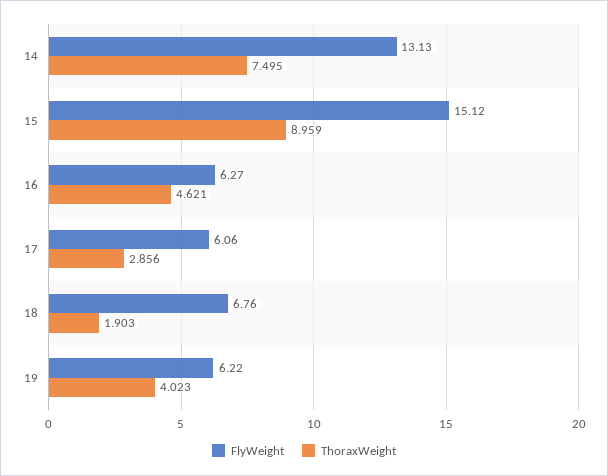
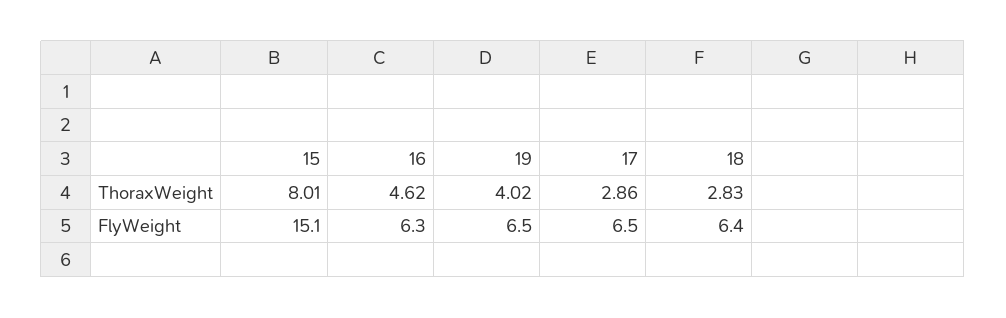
  {
    "FlyWeight": {
-     "14": 13.13,
      "15": 15.12,
      "16": 6.27,
-     "17": 6.06,
+     "17": 6.5,
-     "18": 6.76,
+     "18": 6.4,
-     "19": 6.22
+     "19": 6.5
    },
    "ThoraxWeight": {
-     "14": 7.495,
-     "15": 8.959,
+     "15": 8.01,
      "16": 4.621,
      "17": 2.856,
-     "18": 1.903,
+     "18": 2.83,
      "19": 4.023
    }
  }

